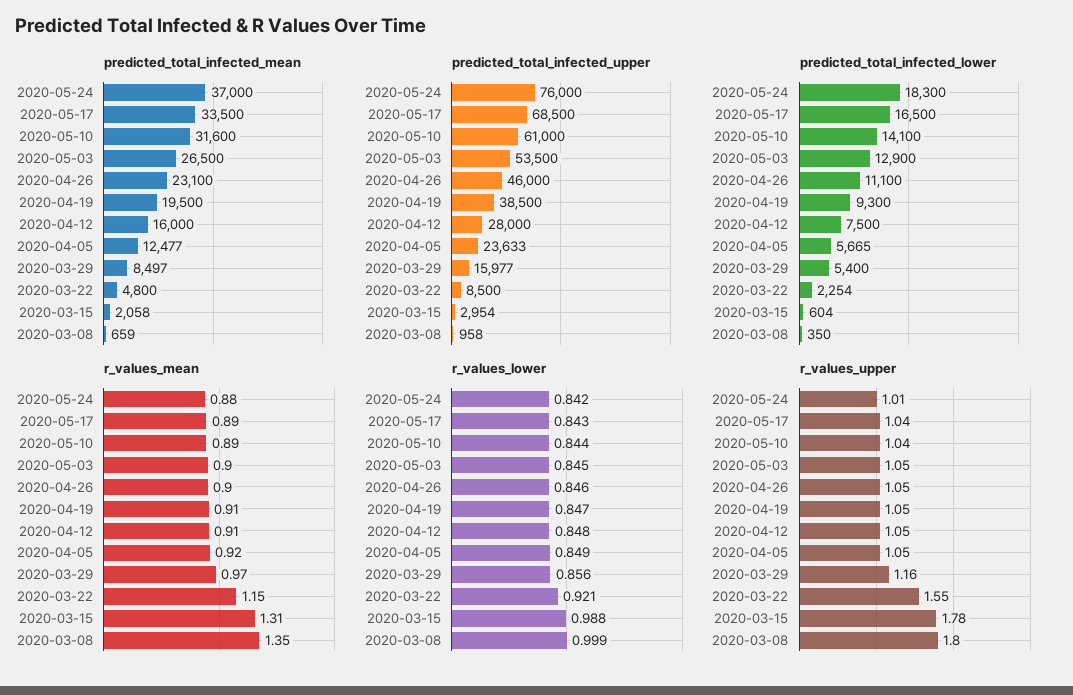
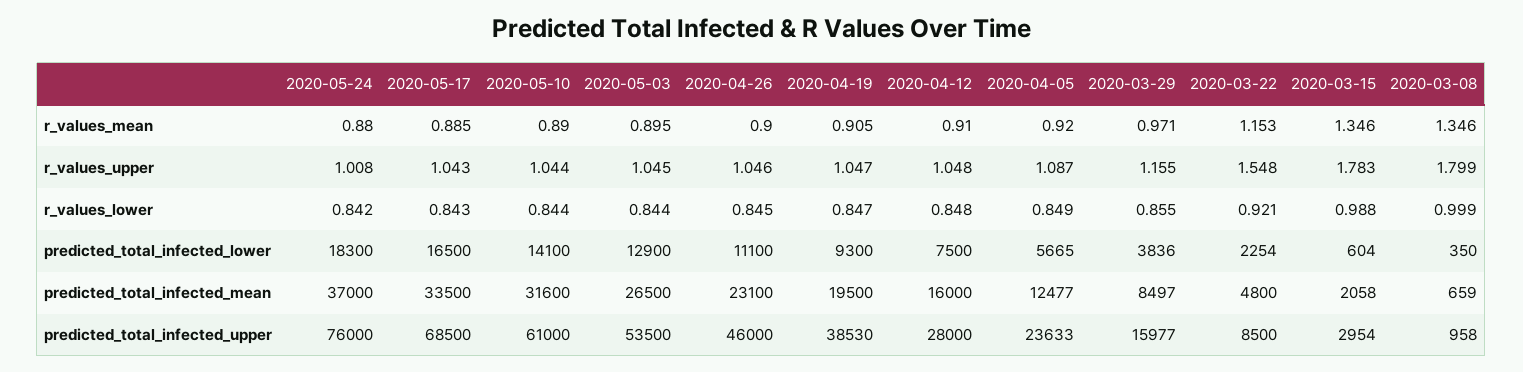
  {
    "predicted_total_infected_mean": {
      "2020-05-24": 37000,
      "2020-05-17": 33500,
      "2020-05-10": 31600,
      "2020-05-03": 26500,
      "2020-04-26": 23100,
      "2020-04-19": 19500,
      "2020-04-12": 16000,
      "2020-04-05": 12477,
      "2020-03-29": 8497,
      "2020-03-22": 4800,
      "2020-03-15": 2058,
      "2020-03-08": 659
    },
    "predicted_total_infected_upper": {
      "2020-05-24": 76000,
      "2020-05-17": 68500,
      "2020-05-10": 61000,
      "2020-05-03": 53500,
      "2020-04-26": 46000,
-     "2020-04-19": 38500,
+     "2020-04-19": 38530,
      "2020-04-12": 28000,
      "2020-04-05": 23633,
      "2020-03-29": 15977,
      "2020-03-22": 8500,
      "2020-03-15": 2954,
      "2020-03-08": 958
    },
    "predicted_total_infected_lower": {
      "2020-05-24": 18300,
      "2020-05-17": 16500,
      "2020-05-10": 14100,
      "2020-05-03": 12900,
      "2020-04-26": 11100,
      "2020-04-19": 9300,
      "2020-04-12": 7500,
      "2020-04-05": 5665,
-     "2020-03-29": 5400,
+     "2020-03-29": 3836,
      "2020-03-22": 2254,
      "2020-03-15": 604,
      "2020-03-08": 350
    },
    "r_values_mean": {
      "2020-05-24": 0.88,
      "2020-05-17": 0.885,
      "2020-05-10": 0.89,
      "2020-05-03": 0.895,
      "2020-04-26": 0.9,
      "2020-04-19": 0.905,
      "2020-04-12": 0.91,
      "2020-04-05": 0.92,
      "2020-03-29": 0.971,
      "2020-03-22": 1.153,
-     "2020-03-15": 1.31,
+     "2020-03-15": 1.346,
      "2020-03-08": 1.346
    },
    "r_values_lower": {
      "2020-05-24": 0.842,
      "2020-05-17": 0.843,
      "2020-05-10": 0.844,
-     "2020-05-03": 0.845,
+     "2020-05-03": 0.844,
-     "2020-04-26": 0.846,
+     "2020-04-26": 0.845,
      "2020-04-19": 0.847,
      "2020-04-12": 0.848,
      "2020-04-05": 0.849,
-     "2020-03-29": 0.856,
+     "2020-03-29": 0.855,
      "2020-03-22": 0.921,
      "2020-03-15": 0.988,
      "2020-03-08": 0.999
    },
    "r_values_upper": {
      "2020-05-24": 1.008,
      "2020-05-17": 1.043,
      "2020-05-10": 1.044,
      "2020-05-03": 1.045,
      "2020-04-26": 1.046,
      "2020-04-19": 1.047,
      "2020-04-12": 1.048,
-     "2020-04-05": 1.05,
+     "2020-04-05": 1.087,
      "2020-03-29": 1.155,
      "2020-03-22": 1.548,
      "2020-03-15": 1.783,
      "2020-03-08": 1.799
    }
  }

